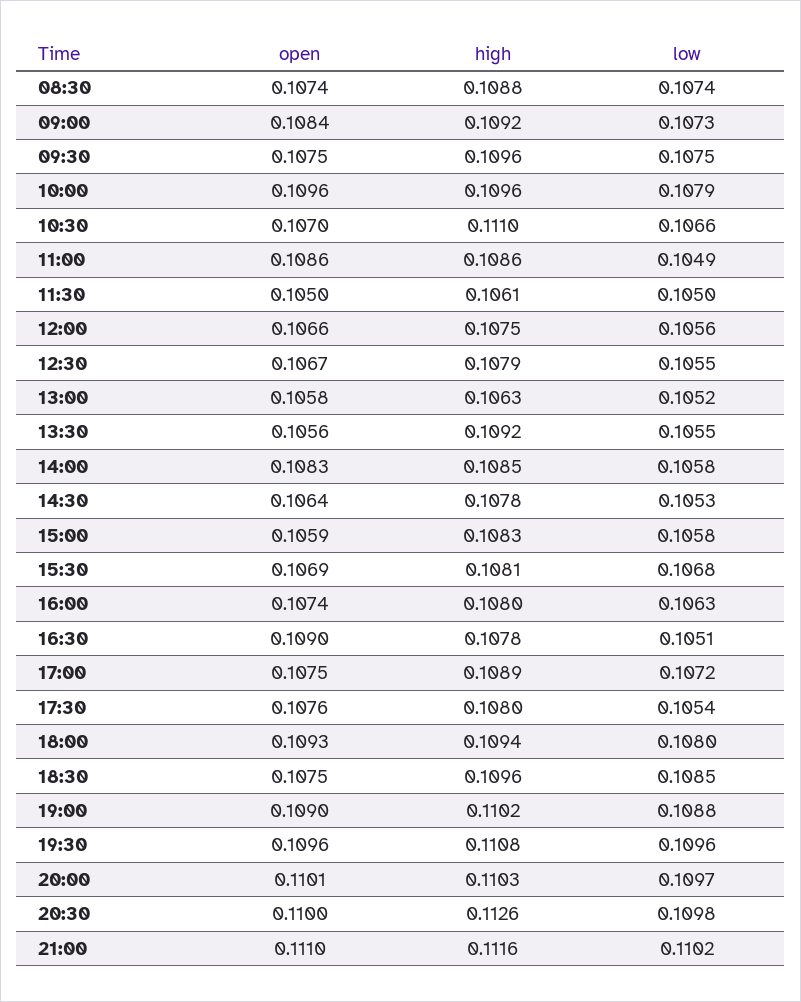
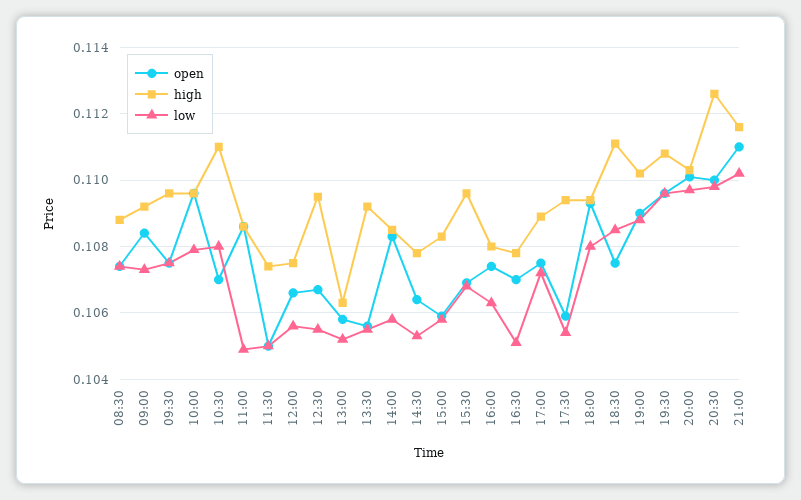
  {
    "open": {
      "08:30": 0.1074,
      "09:00": 0.1084,
      "09:30": 0.1075,
      "10:00": 0.1096,
      "10:30": 0.107,
      "11:00": 0.1086,
      "11:30": 0.105,
      "12:00": 0.1066,
      "12:30": 0.1067,
      "13:00": 0.1058,
      "13:30": 0.1056,
      "14:00": 0.1083,
      "14:30": 0.1064,
      "15:00": 0.1059,
      "15:30": 0.1069,
      "16:00": 0.1074,
-     "16:30": 0.109,
+     "16:30": 0.107,
      "17:00": 0.1075,
-     "17:30": 0.1076,
+     "17:30": 0.106,
      "18:00": 0.1093,
      "18:30": 0.1075,
      "19:00": 0.109,
      "19:30": 0.1096,
      "20:00": 0.1101,
      "20:30": 0.11,
      "21:00": 0.111
    },
    "high": {
      "08:30": 0.1088,
      "09:00": 0.1092,
      "09:30": 0.1096,
      "10:00": 0.1096,
      "10:30": 0.111,
      "11:00": 0.1086,
-     "11:30": 0.1061,
+     "11:30": 0.1075,
      "12:00": 0.1075,
-     "12:30": 0.1079,
+     "12:30": 0.1095,
      "13:00": 0.1063,
      "13:30": 0.1092,
      "14:00": 0.1085,
      "14:30": 0.1078,
      "15:00": 0.1083,
-     "15:30": 0.1081,
+     "15:30": 0.1095,
      "16:00": 0.108,
      "16:30": 0.1078,
      "17:00": 0.1089,
-     "17:30": 0.108,
+     "17:30": 0.1095,
      "18:00": 0.1094,
-     "18:30": 0.1096,
+     "18:30": 0.111,
      "19:00": 0.1102,
      "19:30": 0.1108,
      "20:00": 0.1103,
      "20:30": 0.1126,
      "21:00": 0.1116
    },
    "low": {
      "08:30": 0.1074,
      "09:00": 0.1073,
      "09:30": 0.1075,
      "10:00": 0.1079,
-     "10:30": 0.1066,
+     "10:30": 0.108,
      "11:00": 0.1049,
      "11:30": 0.105,
      "12:00": 0.1056,
      "12:30": 0.1055,
      "13:00": 0.1052,
      "13:30": 0.1055,
      "14:00": 0.1058,
      "14:30": 0.1053,
      "15:00": 0.1058,
      "15:30": 0.1068,
      "16:00": 0.1063,
      "16:30": 0.1051,
      "17:00": 0.1072,
      "17:30": 0.1054,
      "18:00": 0.108,
      "18:30": 0.1085,
      "19:00": 0.1088,
      "19:30": 0.1096,
      "20:00": 0.1097,
      "20:30": 0.1098,
      "21:00": 0.1102
    }
  }

